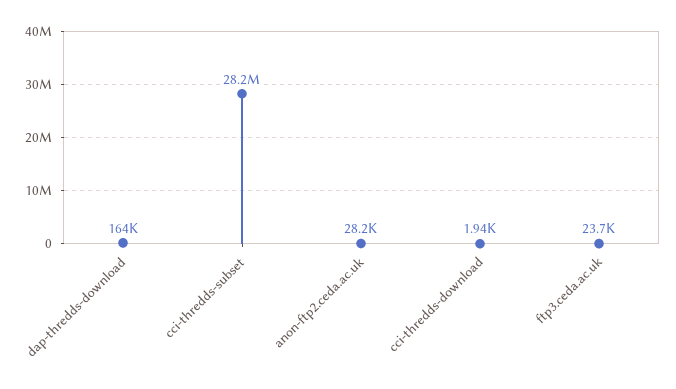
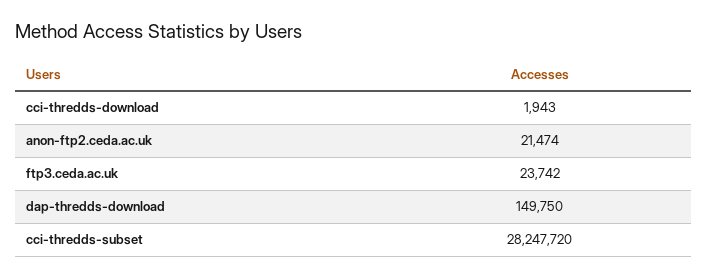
  {
-   "dap-thredds-download": 164000,
+   "dap-thredds-download": 149750,
    "cci-thredds-subset": 28247720,
-   "anon-ftp2.ceda.ac.uk": 28200,
+   "anon-ftp2.ceda.ac.uk": 21474,
    "cci-thredds-download": 1943,
    "ftp3.ceda.ac.uk": 23742
  }

